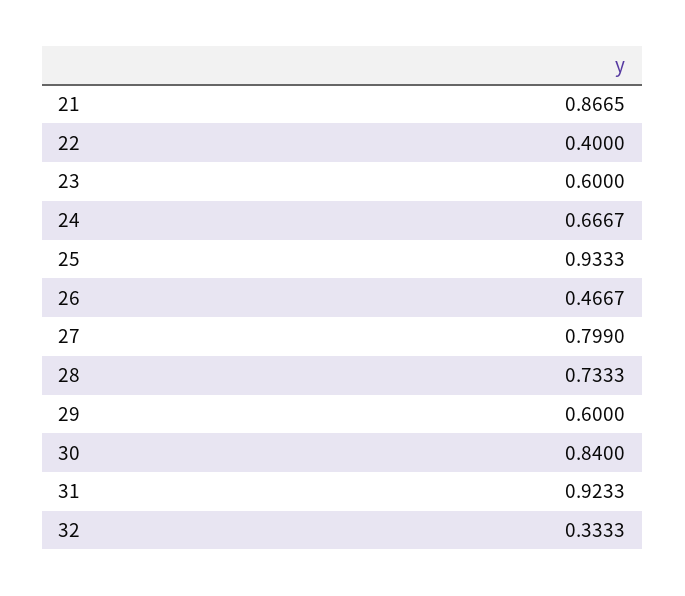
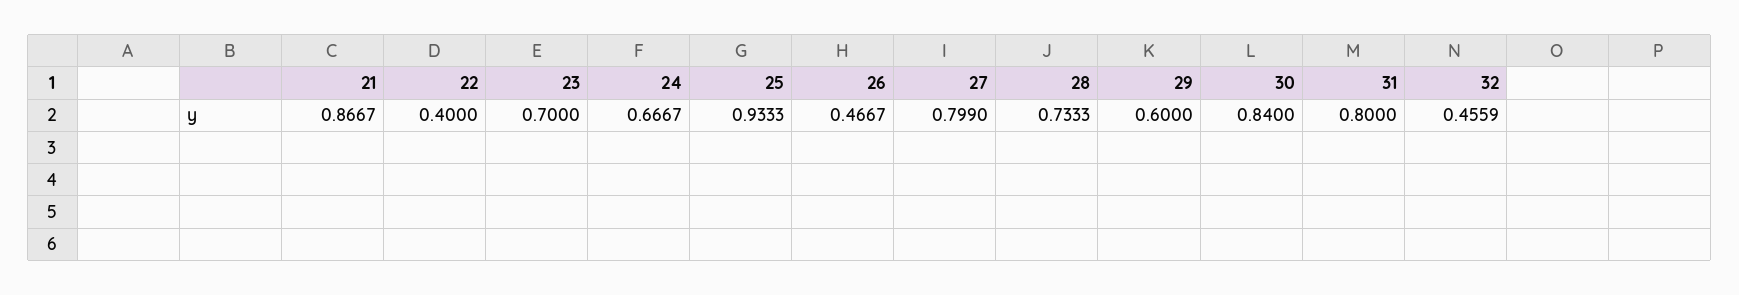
  {
-   "21": 0.8665,
+   "21": 0.8667,
    "22": 0.4,
-   "23": 0.6,
+   "23": 0.7,
    "24": 0.6667,
    "25": 0.9333,
    "26": 0.4667,
    "27": 0.799,
    "28": 0.7333,
    "29": 0.6,
    "30": 0.84,
-   "31": 0.9233,
+   "31": 0.8,
-   "32": 0.3333
+   "32": 0.4559
  }

